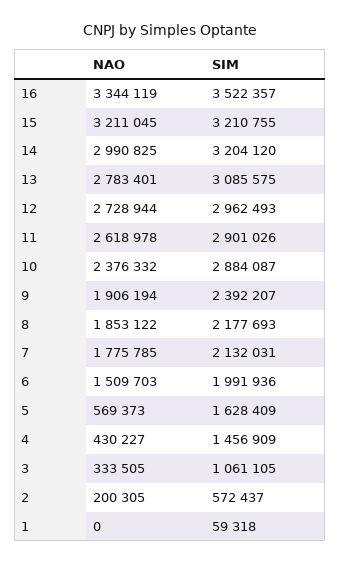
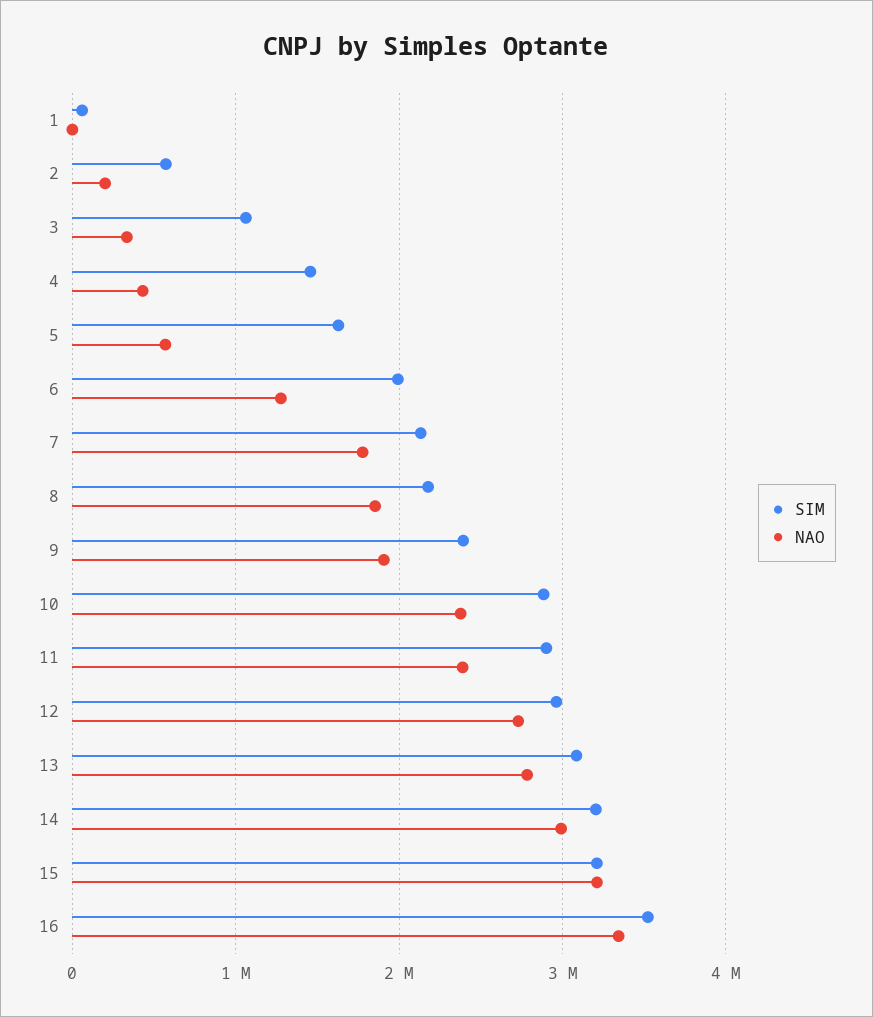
  {
    "NAO": {
      "16": 3344119,
      "15": 3211045,
      "14": 2990825,
      "13": 2783401,
      "12": 2728944,
-     "11": 2618978,
+     "11": 2400000,
      "10": 2376332,
      "9": 1906194,
      "8": 1853122,
      "7": 1775785,
-     "6": 1509703,
+     "6": 1300000,
      "5": 569373,
      "4": 430227,
      "3": 333505,
      "2": 200305,
      "1": 0
    },
    "SIM": {
      "16": 3522357,
      "15": 3210755,
      "14": 3204120,
      "13": 3085575,
      "12": 2962493,
      "11": 2901026,
      "10": 2884087,
      "9": 2392207,
      "8": 2177693,
      "7": 2132031,
      "6": 1991936,
      "5": 1628409,
      "4": 1456909,
      "3": 1061105,
      "2": 572437,
      "1": 59318
    }
  }

